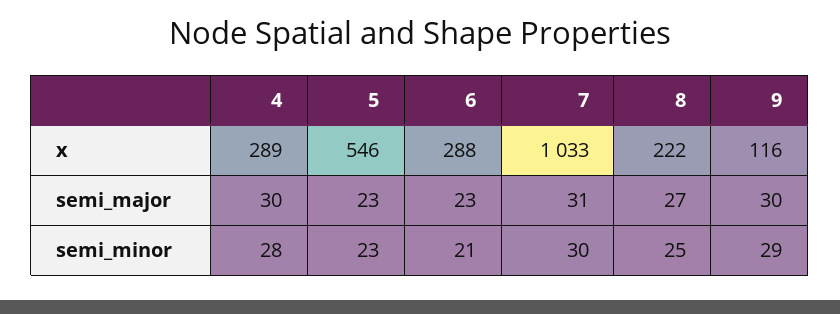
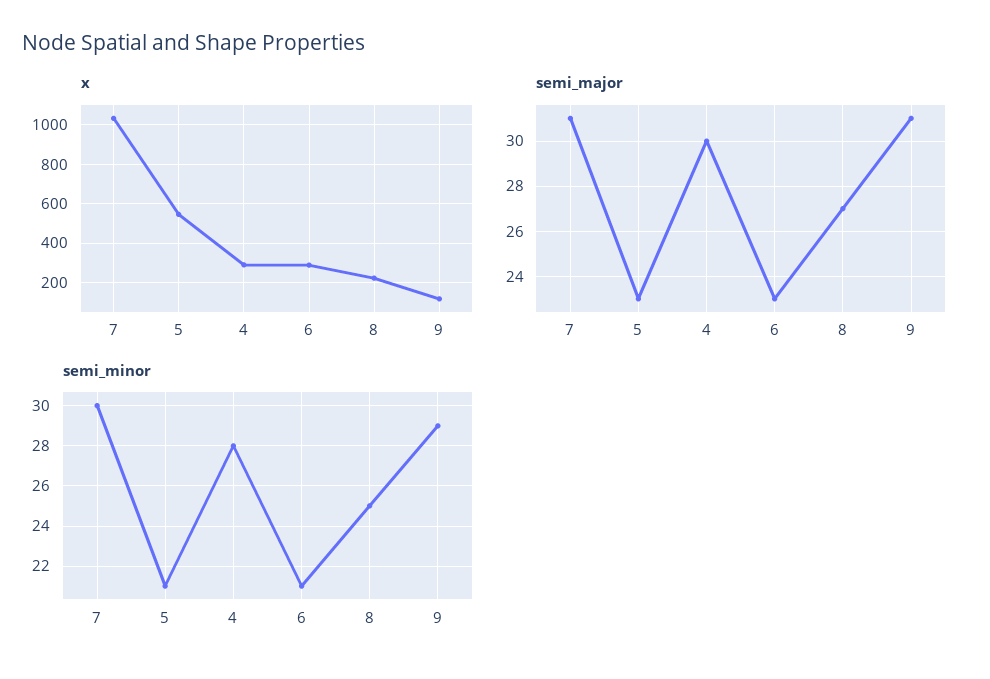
  {
    "x": {
      "4": 289,
      "5": 546,
      "6": 288,
      "7": 1033,
      "8": 222,
      "9": 116
    },
    "semi_major": {
      "4": 30,
      "5": 23,
      "6": 23,
      "7": 31,
      "8": 27,
-     "9": 30
+     "9": 31
    },
    "semi_minor": {
      "4": 28,
-     "5": 23,
+     "5": 21,
      "6": 21,
      "7": 30,
      "8": 25,
      "9": 29
    }
  }

